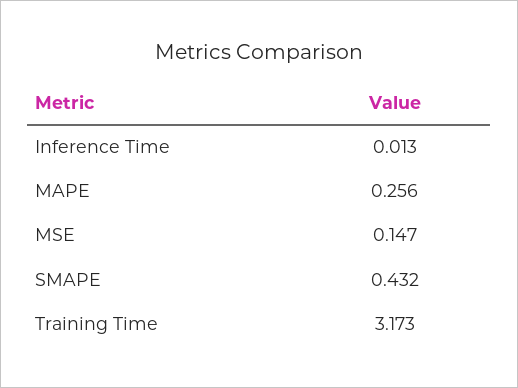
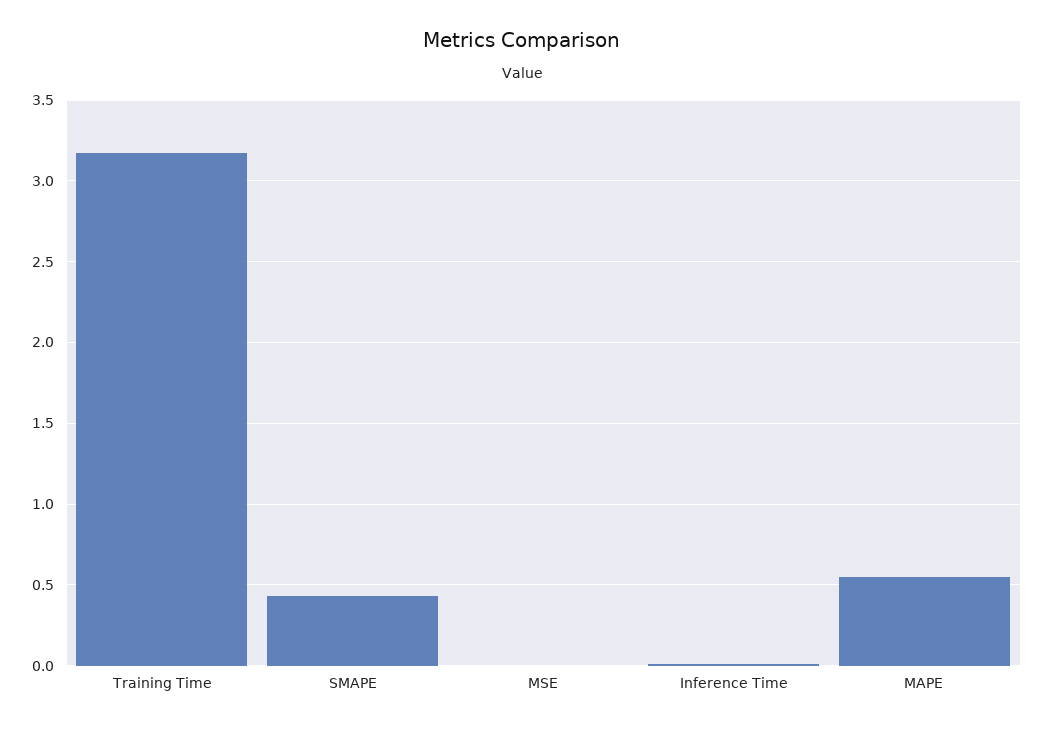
  {
    "Inference Time": 0.013,
-   "MAPE": 0.256,
+   "MAPE": 0.55,
-   "MSE": 0.147,
+   "MSE": 0,
    "SMAPE": 0.432,
    "Training Time": 3.173
  }

